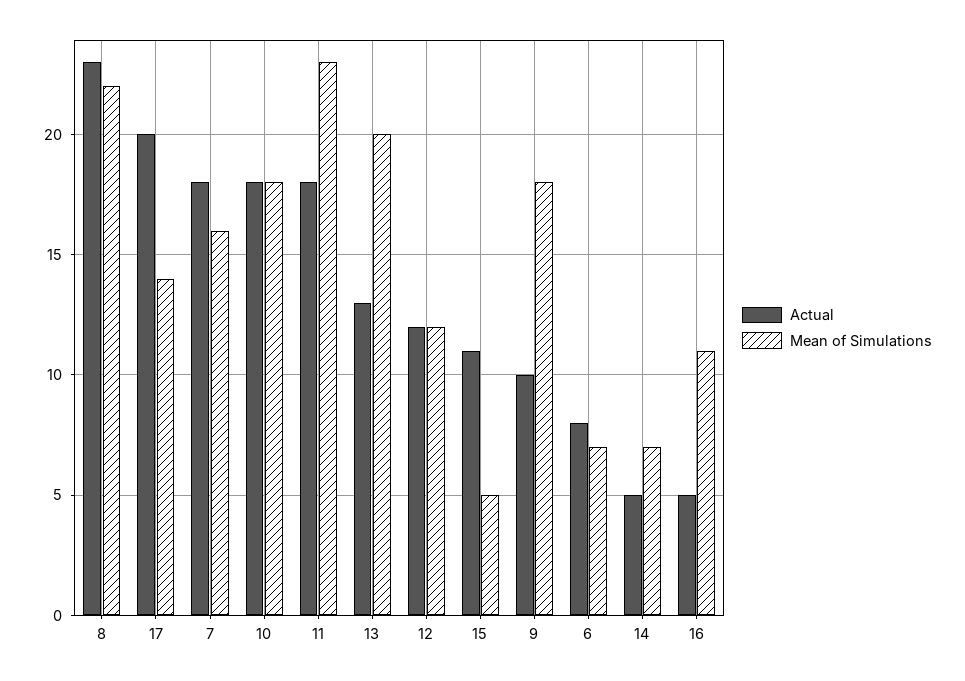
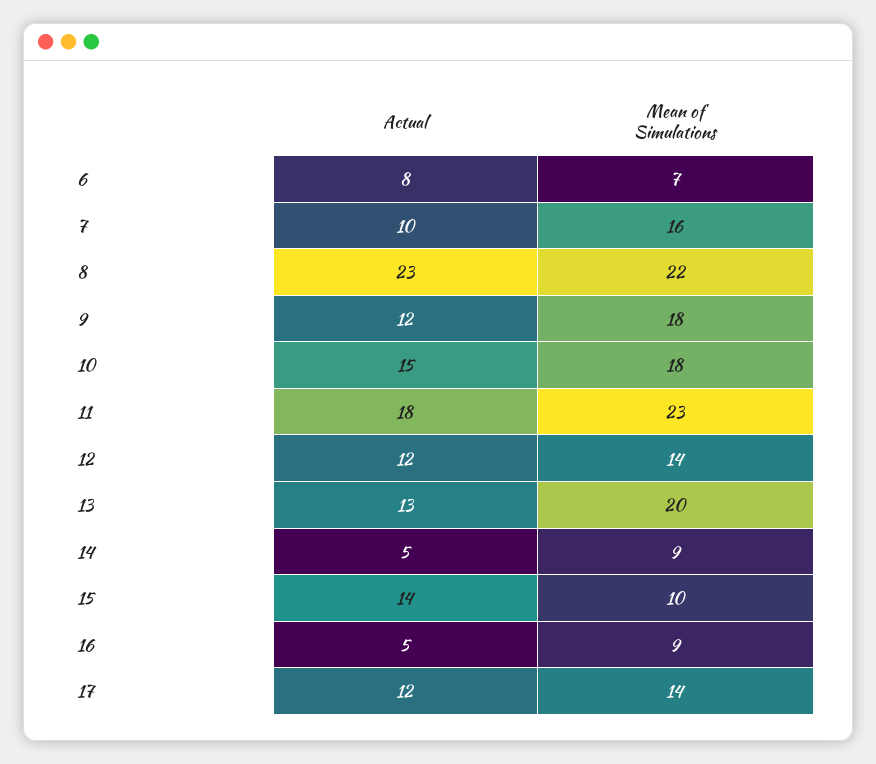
  {
    "Actual": {
      "8": 23,
-     "17": 20,
+     "17": 12,
-     "7": 18,
+     "7": 10,
-     "10": 18,
+     "10": 15,
      "11": 18,
      "13": 13,
      "12": 12,
-     "15": 11,
+     "15": 14,
-     "9": 10,
+     "9": 12,
      "6": 8,
      "14": 5,
      "16": 5
    },
    "Mean of Simulations": {
      "8": 22,
      "17": 14,
      "7": 16,
      "10": 18,
      "11": 23,
      "13": 20,
-     "12": 12,
+     "12": 14,
-     "15": 5,
+     "15": 10,
      "9": 18,
      "6": 7,
-     "14": 7,
+     "14": 9,
-     "16": 11
+     "16": 9
    }
  }

